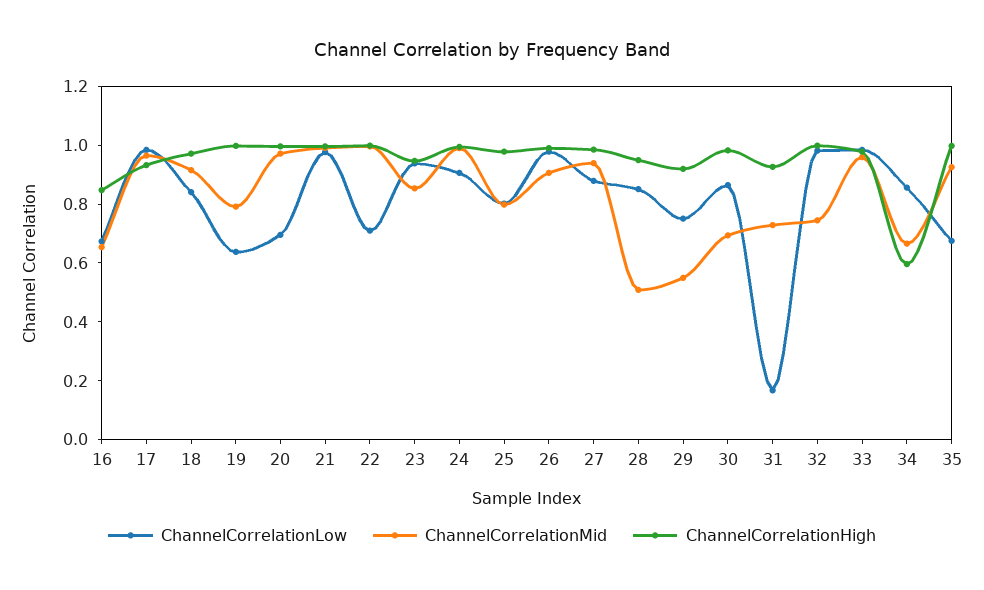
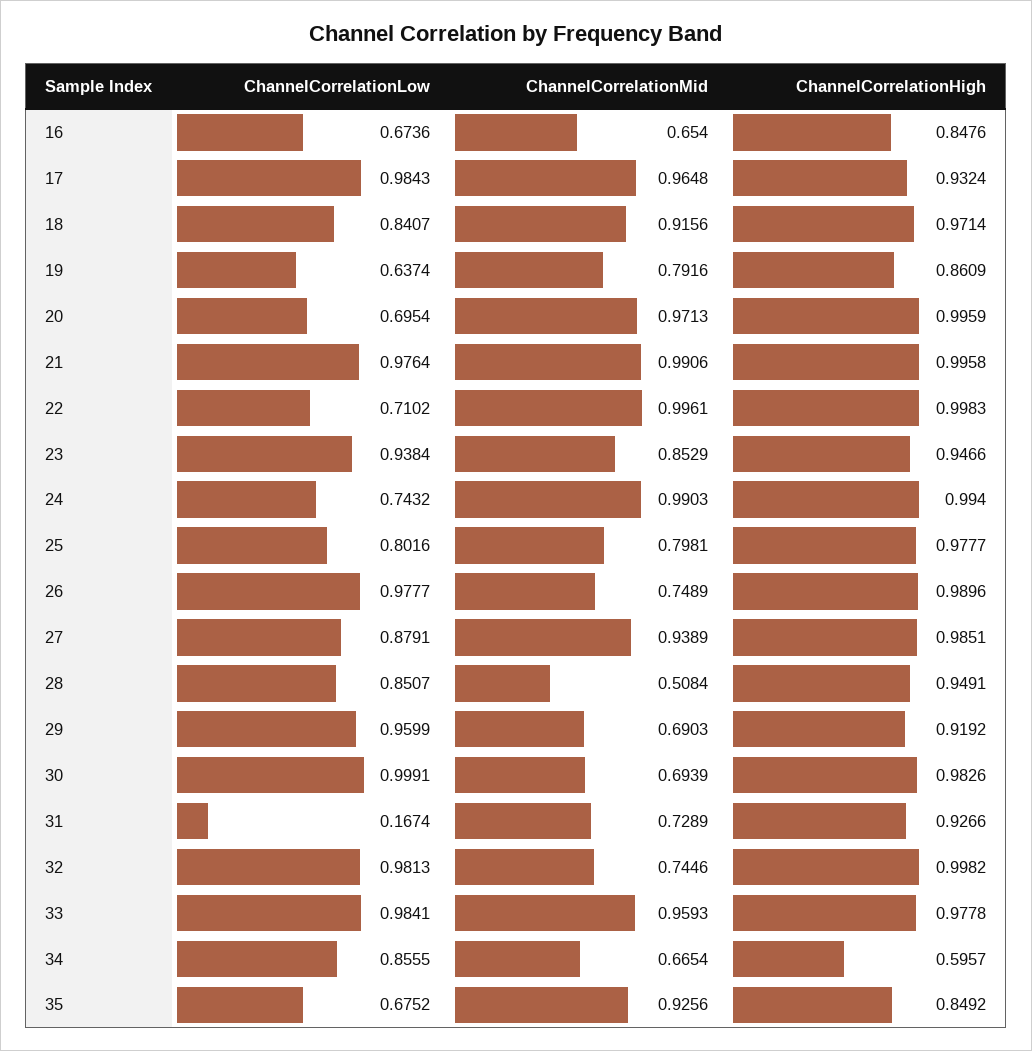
  {
    "ChannelCorrelationLow": {
      "16": 0.6736,
      "17": 0.9843,
      "18": 0.8407,
      "19": 0.6374,
      "20": 0.6954,
      "21": 0.9764,
      "22": 0.7102,
      "23": 0.9384,
-     "24": 0.9,
+     "24": 0.7432,
      "25": 0.8016,
      "26": 0.9777,
      "27": 0.8791,
      "28": 0.8507,
-     "29": 0.75,
+     "29": 0.9599,
-     "30": 0.85,
+     "30": 0.9991,
      "31": 0.1674,
      "32": 0.9813,
      "33": 0.9841,
      "34": 0.8555,
      "35": 0.6752
    },
    "ChannelCorrelationMid": {
      "16": 0.654,
      "17": 0.9648,
      "18": 0.9156,
      "19": 0.7916,
      "20": 0.9713,
      "21": 0.9906,
      "22": 0.9961,
      "23": 0.8529,
      "24": 0.9903,
      "25": 0.7981,
-     "26": 0.9,
+     "26": 0.7489,
      "27": 0.9389,
      "28": 0.5084,
-     "29": 0.55,
+     "29": 0.6903,
      "30": 0.6939,
      "31": 0.7289,
      "32": 0.7446,
      "33": 0.9593,
      "34": 0.6654,
      "35": 0.9256
    },
    "ChannelCorrelationHigh": {
      "16": 0.8476,
      "17": 0.9324,
      "18": 0.9714,
-     "19": 1,
+     "19": 0.8609,
      "20": 0.9959,
      "21": 0.9958,
      "22": 0.9983,
      "23": 0.9466,
      "24": 0.994,
      "25": 0.9777,
      "26": 0.9896,
      "27": 0.9851,
      "28": 0.9491,
      "29": 0.9192,
      "30": 0.9826,
      "31": 0.9266,
      "32": 0.9982,
      "33": 0.9778,
      "34": 0.5957,
-     "35": 1
+     "35": 0.8492
    }
  }

